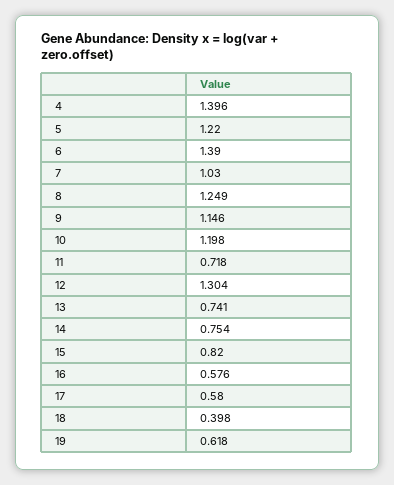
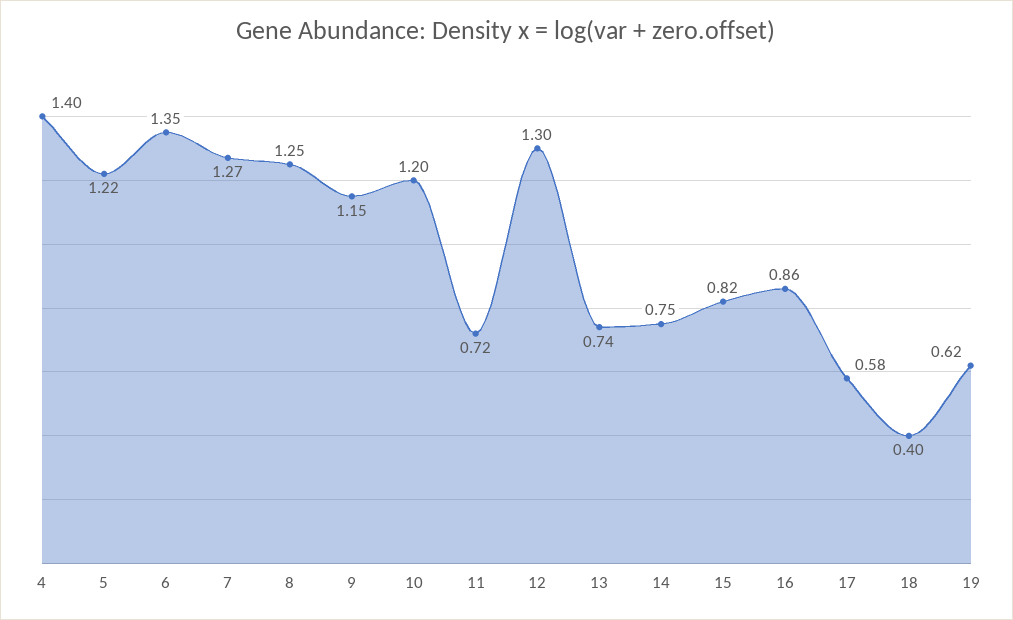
  {
    "4": 1.396,
    "5": 1.22,
-   "6": 1.39,
+   "6": 1.35,
-   "7": 1.03,
+   "7": 1.27,
    "8": 1.249,
    "9": 1.146,
    "10": 1.198,
    "11": 0.718,
    "12": 1.304,
    "13": 0.741,
    "14": 0.754,
    "15": 0.82,
-   "16": 0.576,
+   "16": 0.86,
    "17": 0.58,
    "18": 0.398,
    "19": 0.618
  }

